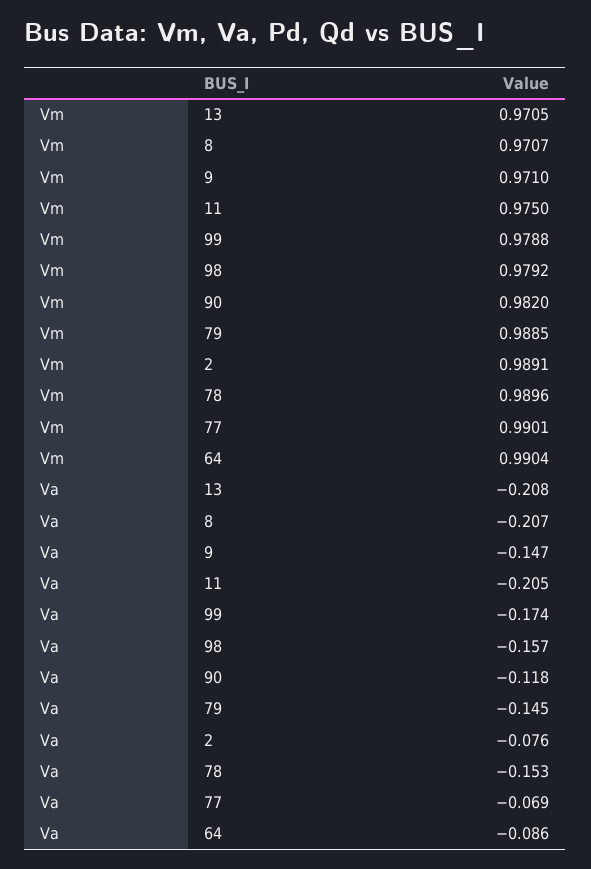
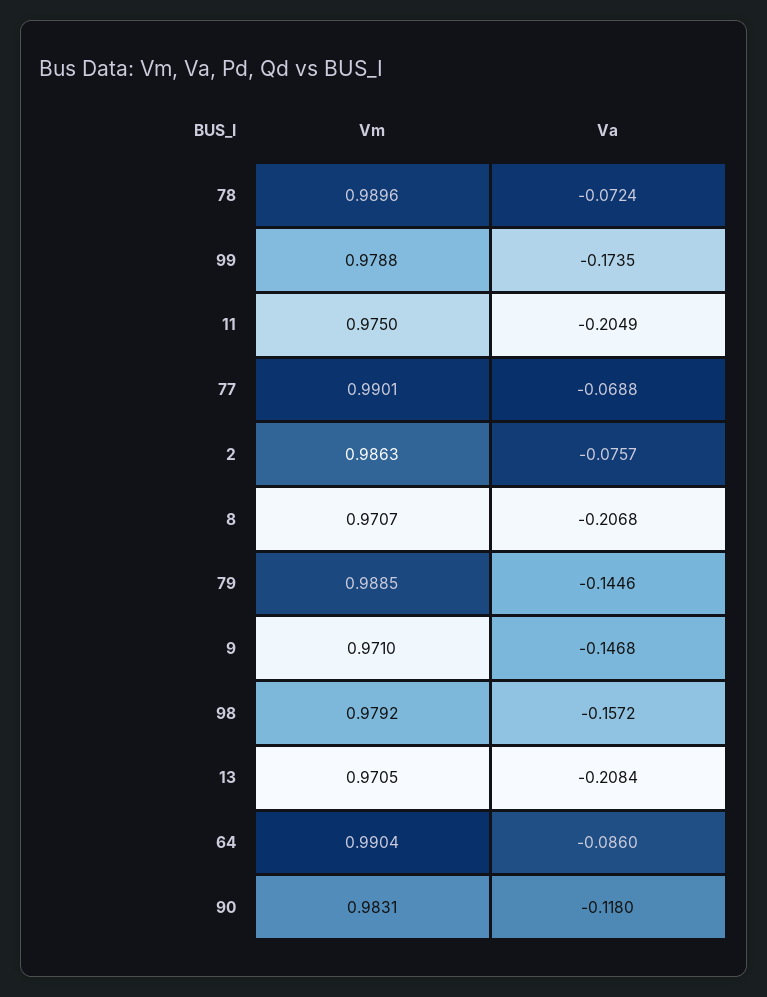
  {
    "Vm": {
      "13": 0.9705,
      "8": 0.9707,
      "9": 0.971,
      "11": 0.975,
      "99": 0.9788,
      "98": 0.9792,
-     "90": 0.982,
+     "90": 0.9831,
      "79": 0.9885,
-     "2": 0.9891,
+     "2": 0.9863,
      "78": 0.9896,
      "77": 0.9901,
      "64": 0.9904
    },
    "Va": {
      "13": -0.2084,
      "8": -0.2068,
      "9": -0.1468,
      "11": -0.2049,
      "99": -0.1735,
      "98": -0.1572,
      "90": -0.118,
      "79": -0.1446,
      "2": -0.0757,
-     "78": -0.153,
+     "78": -0.0724,
      "77": -0.0688,
      "64": -0.086
    }
  }

